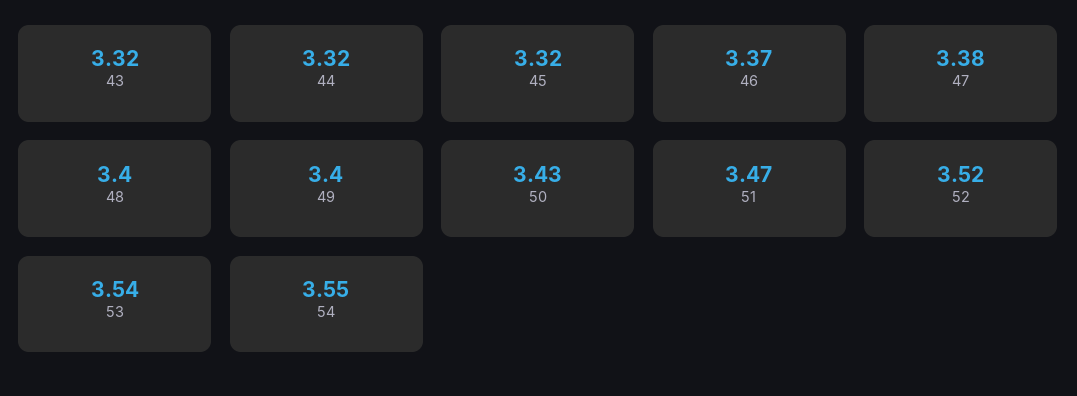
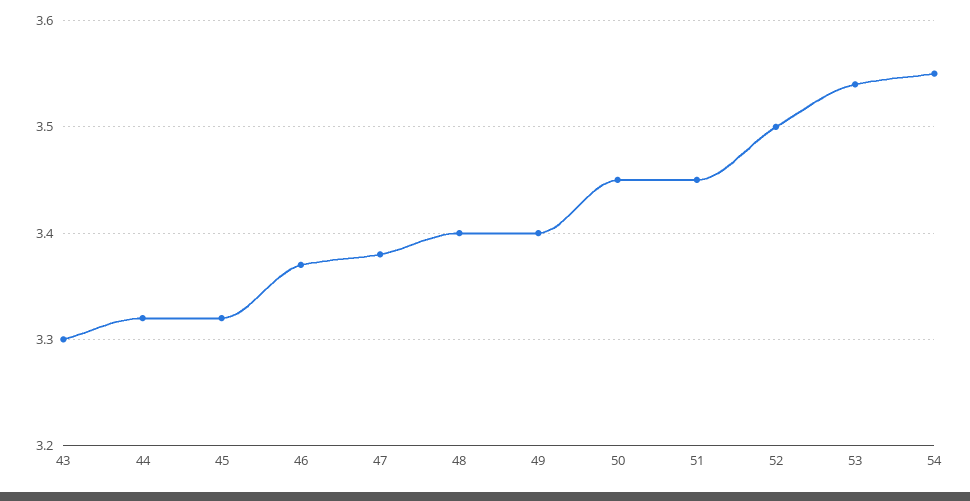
  {
-   "43": 3.32,
+   "43": 3.3,
    "44": 3.32,
    "45": 3.32,
    "46": 3.37,
    "47": 3.38,
    "48": 3.4,
    "49": 3.4,
-   "50": 3.43,
+   "50": 3.45,
-   "51": 3.47,
+   "51": 3.45,
-   "52": 3.52,
+   "52": 3.5,
    "53": 3.54,
    "54": 3.55
  }

